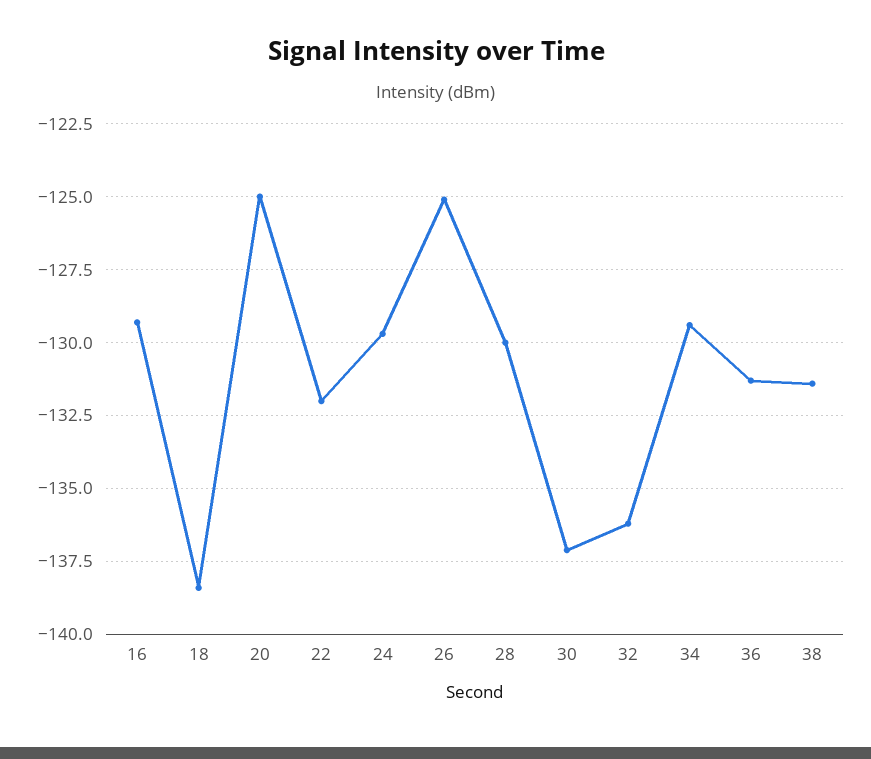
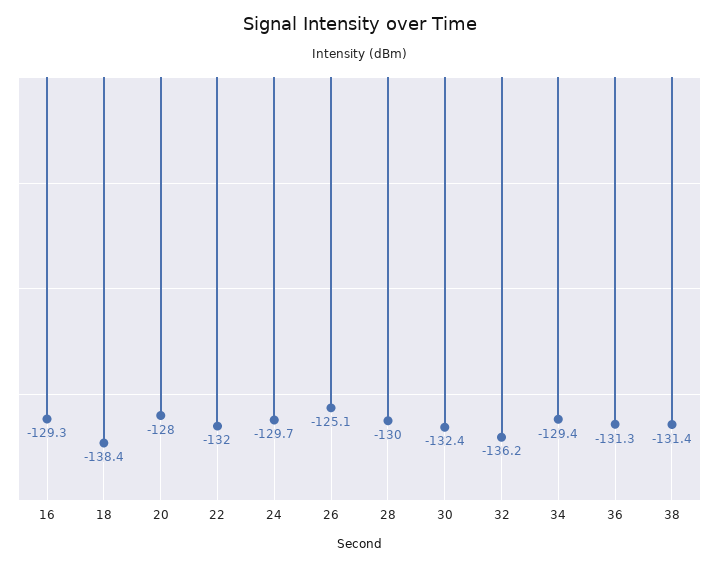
  {
    "16": -129.3,
    "18": -138.4,
-   "20": -125,
+   "20": -128,
    "22": -132,
    "24": -129.7,
    "26": -125.1,
    "28": -130,
-   "30": -137,
+   "30": -132.4,
    "32": -136.2,
    "34": -129.4,
    "36": -131.3,
    "38": -131.4
  }

